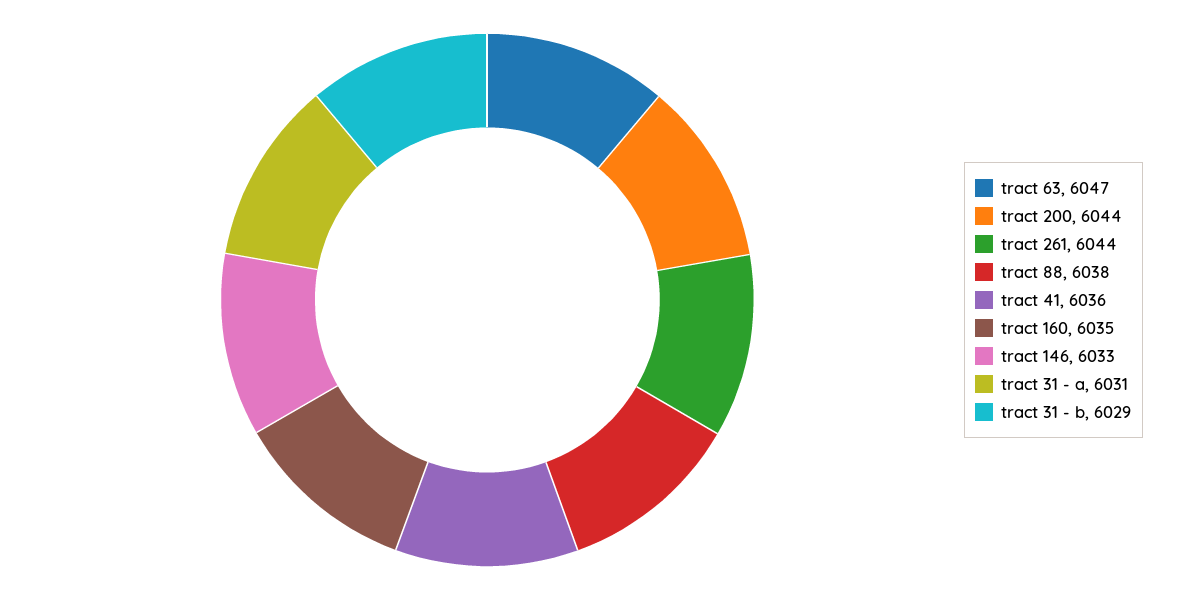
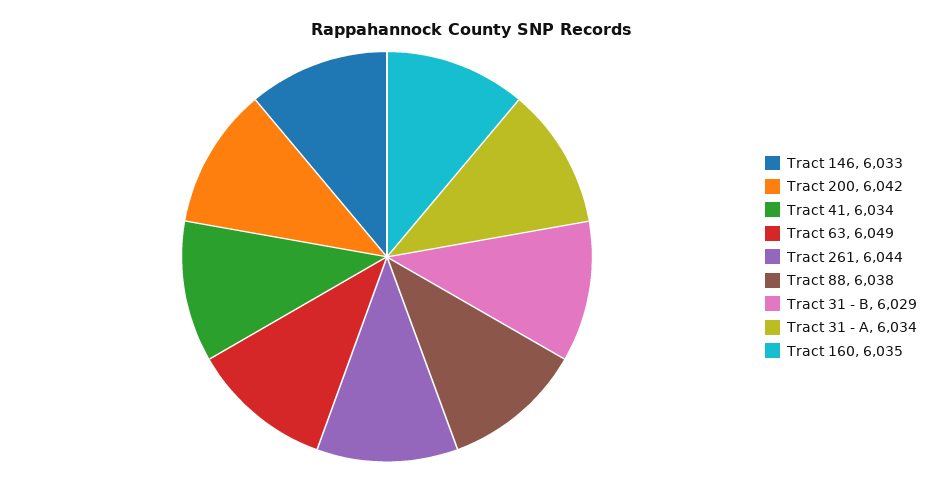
  {
-   "tract 63": 6047,
+   "tract 63": 6049,
-   "tract 200": 6044,
+   "tract 200": 6042,
    "tract 261": 6044,
    "tract 88": 6038,
-   "tract 41": 6036,
+   "tract 41": 6034,
    "tract 160": 6035,
    "tract 146": 6033,
-   "tract 31 - a": 6031,
+   "tract 31 - a": 6034,
    "tract 31 - b": 6029
  }

